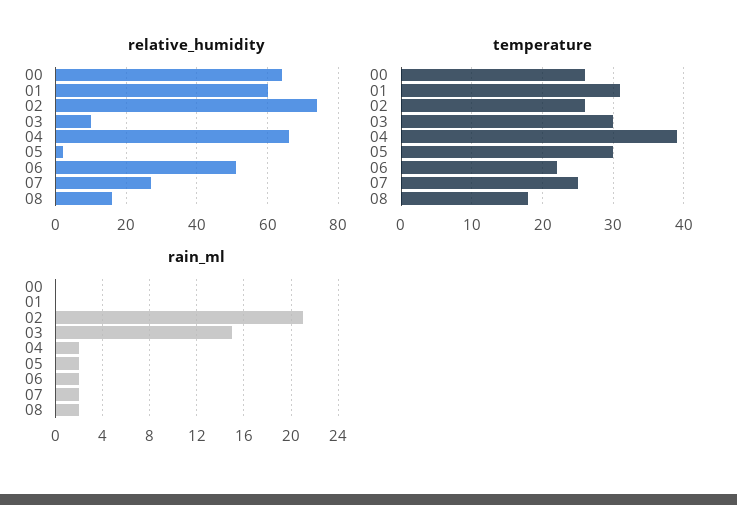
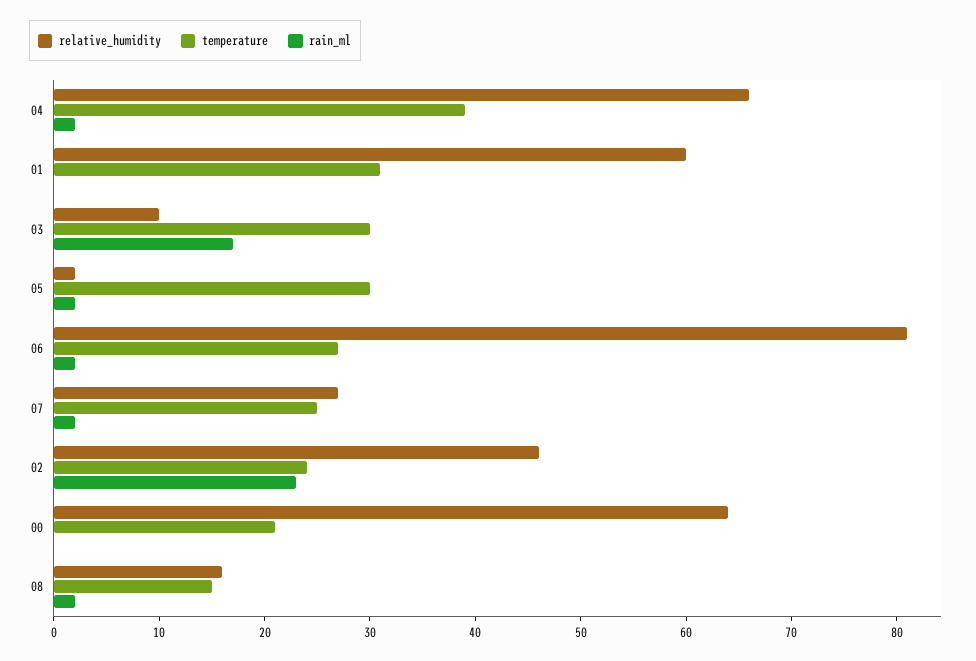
  {
    "relative_humidity": {
      "00": 64,
      "01": 60,
-     "02": 75,
+     "02": 46,
      "03": 10,
      "04": 66,
      "05": 2,
-     "06": 50,
+     "06": 81,
      "07": 27,
      "08": 16
    },
    "temperature": {
-     "00": 26,
+     "00": 21,
      "01": 31,
-     "02": 26,
+     "02": 24,
      "03": 30,
      "04": 39,
      "05": 30,
-     "06": 22,
+     "06": 27,
      "07": 25,
-     "08": 18
+     "08": 15
    },
    "rain_ml": {
      "00": 0,
      "01": 0,
-     "02": 21,
+     "02": 23,
-     "03": 15,
+     "03": 17,
      "04": 2,
      "05": 2,
      "06": 2,
      "07": 2,
      "08": 2
    }
  }

